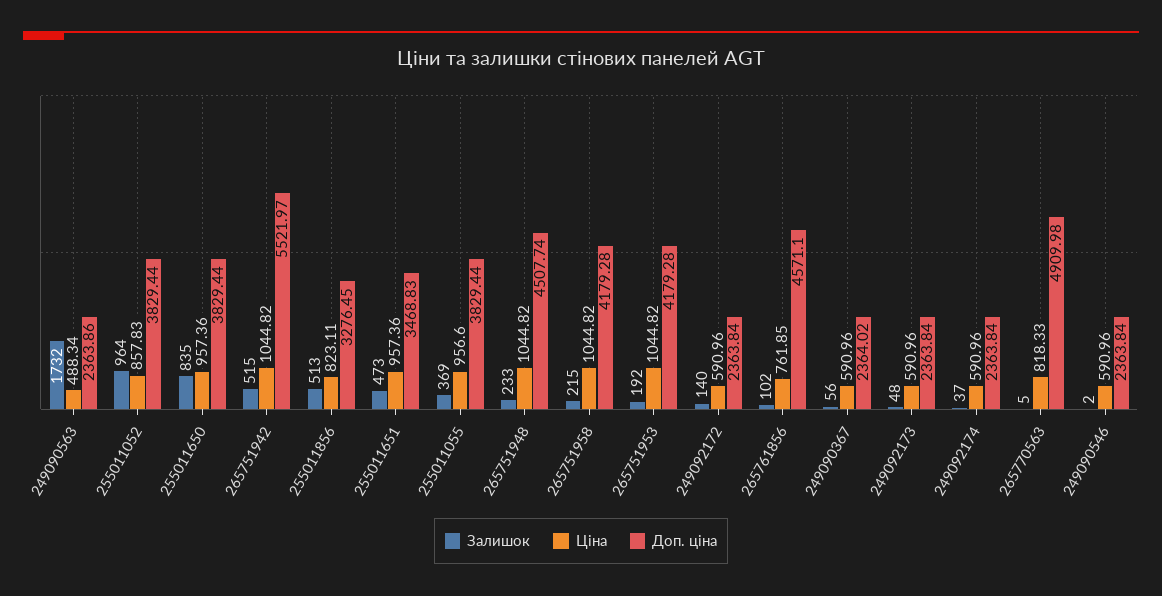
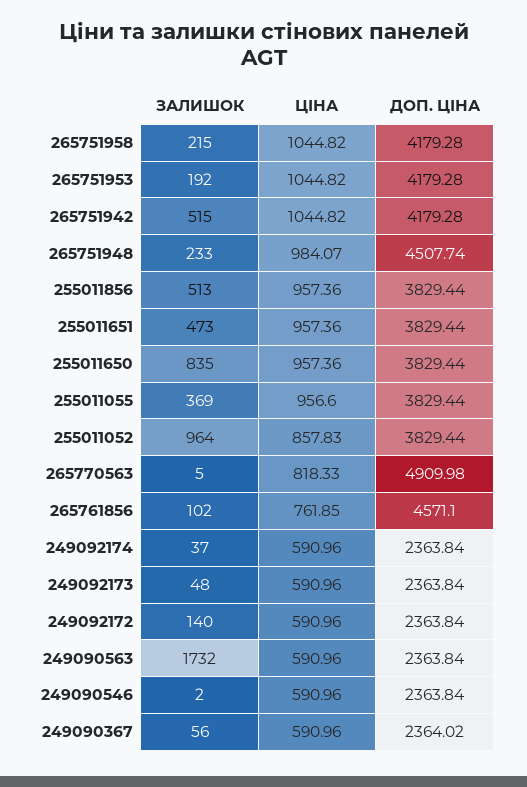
  {
    "Залишок": {
      "249090563": 1732,
      "255011052": 964,
      "255011650": 835,
      "265751942": 515,
      "255011856": 513,
      "255011651": 473,
      "255011055": 369,
      "265751948": 233,
      "265751958": 215,
      "265751953": 192,
      "249092172": 140,
      "265761856": 102,
      "249090367": 56,
      "249092173": 48,
      "249092174": 37,
      "265770563": 5,
      "249090546": 2
    },
    "Ціна": {
-     "249090563": 488.34,
+     "249090563": 590.96,
      "255011052": 857.83,
      "255011650": 957.36,
      "265751942": 1044.82,
-     "255011856": 823.11,
+     "255011856": 957.36,
      "255011651": 957.36,
      "255011055": 956.6,
-     "265751948": 1044.82,
+     "265751948": 984.07,
      "265751958": 1044.82,
      "265751953": 1044.82,
      "249092172": 590.96,
      "265761856": 761.85,
      "249090367": 590.96,
      "249092173": 590.96,
      "249092174": 590.96,
      "265770563": 818.33,
      "249090546": 590.96
    },
    "Доп. ціна": {
-     "249090563": 2363.86,
+     "249090563": 2363.84,
      "255011052": 3829.44,
      "255011650": 3829.44,
-     "265751942": 5521.97,
+     "265751942": 4179.28,
-     "255011856": 3276.45,
+     "255011856": 3829.44,
-     "255011651": 3468.83,
+     "255011651": 3829.44,
      "255011055": 3829.44,
      "265751948": 4507.74,
      "265751958": 4179.28,
      "265751953": 4179.28,
      "249092172": 2363.84,
      "265761856": 4571.1,
      "249090367": 2364.02,
      "249092173": 2363.84,
      "249092174": 2363.84,
      "265770563": 4909.98,
      "249090546": 2363.84
    }
  }

